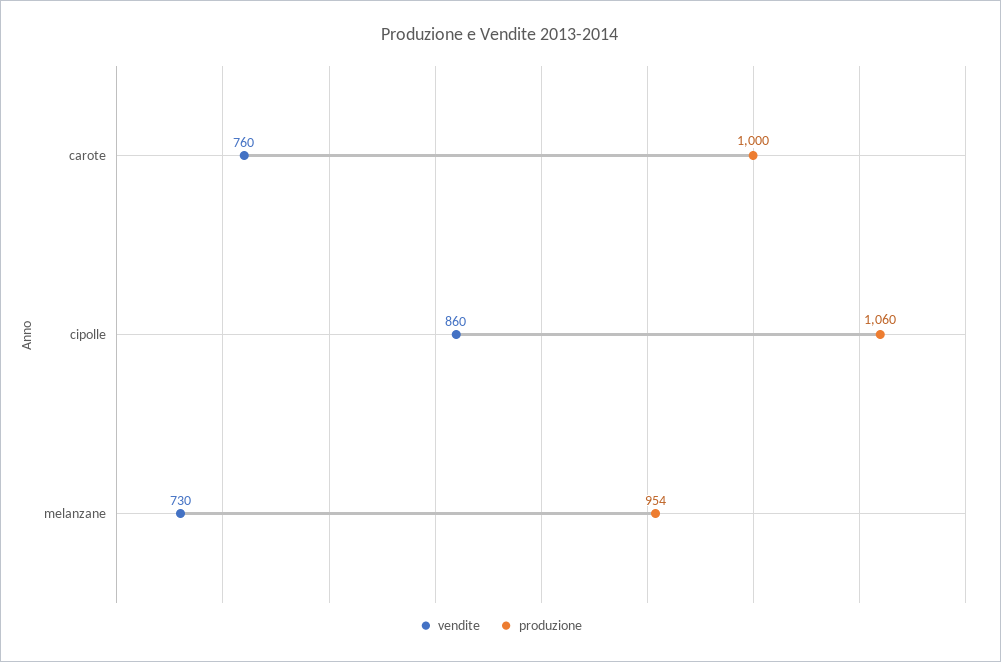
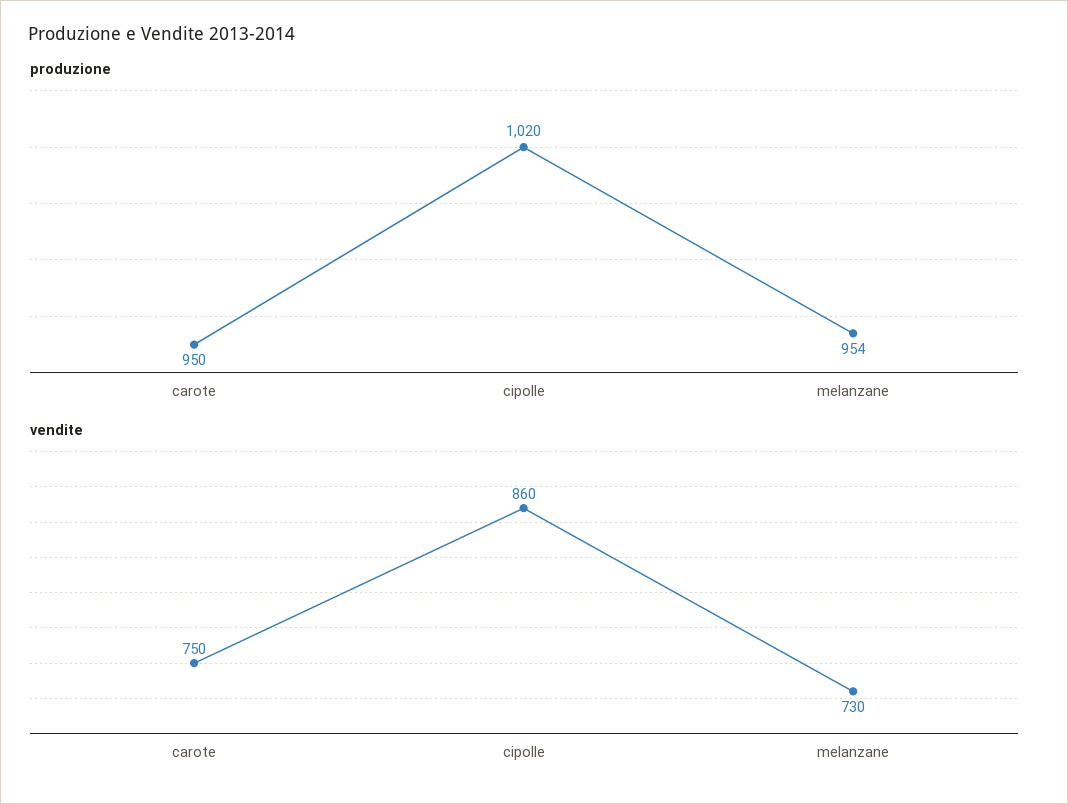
  {
    "vendite": {
-     "carote": 760,
+     "carote": 750,
      "cipolle": 860,
      "melanzane": 730
    },
    "produzione": {
-     "carote": 1000,
+     "carote": 950,
-     "cipolle": 1060,
+     "cipolle": 1020,
      "melanzane": 954
    }
  }

